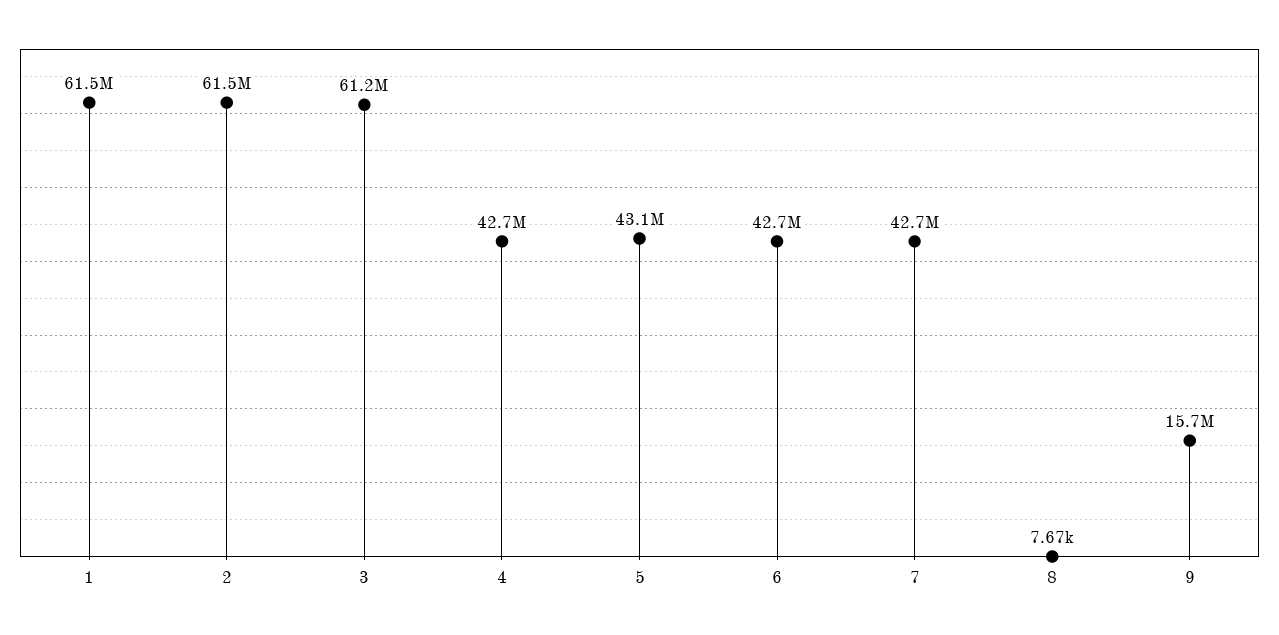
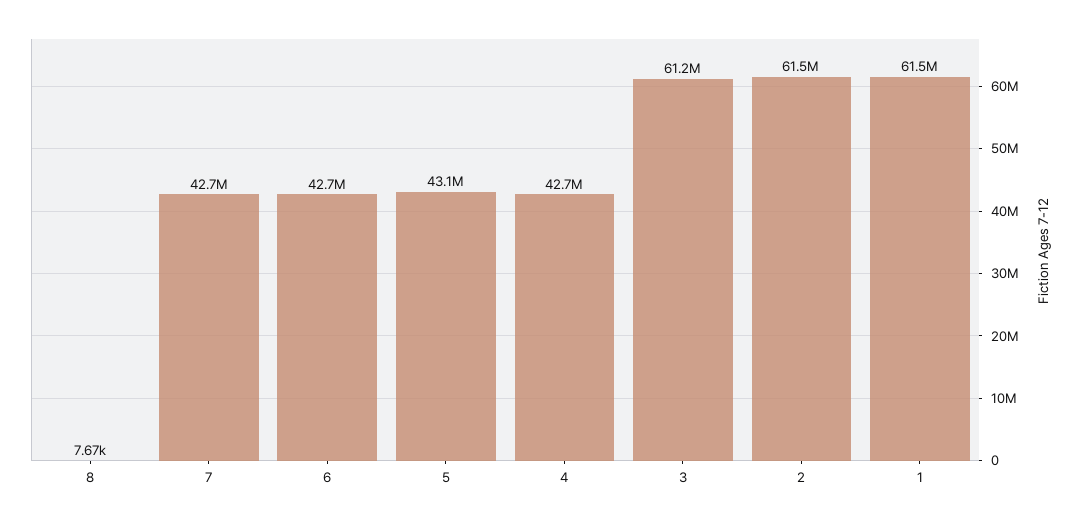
  {
    "1": 61500000,
    "2": 61500000,
    "3": 61200000,
    "4": 42700000,
    "5": 43100000,
    "6": 42700000,
    "7": 42700000,
-   "8": 7670,
+   "8": 7670
-   "9": 15700000
  }

